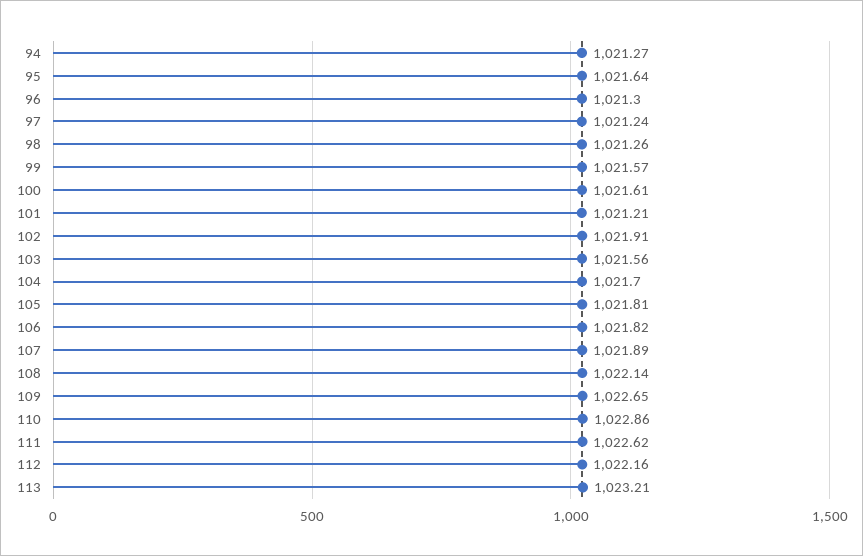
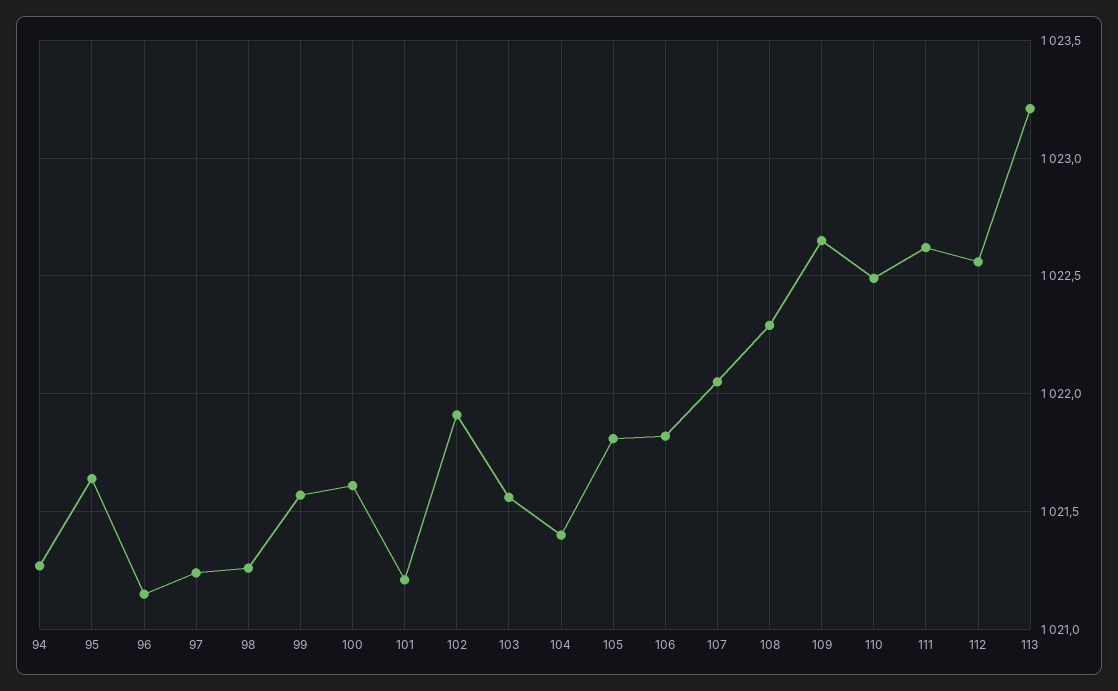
  {
    "94": 1021.27,
    "95": 1021.64,
-   "96": 1021.3,
+   "96": 1021.15,
    "97": 1021.24,
    "98": 1021.26,
    "99": 1021.57,
    "100": 1021.61,
    "101": 1021.21,
    "102": 1021.91,
    "103": 1021.56,
-   "104": 1021.7,
+   "104": 1021.4,
    "105": 1021.81,
    "106": 1021.82,
-   "107": 1021.89,
+   "107": 1022.05,
-   "108": 1022.14,
+   "108": 1022.3,
    "109": 1022.65,
-   "110": 1022.86,
+   "110": 1022.5,
    "111": 1022.62,
-   "112": 1022.16,
+   "112": 1022.55,
    "113": 1023.21
  }

